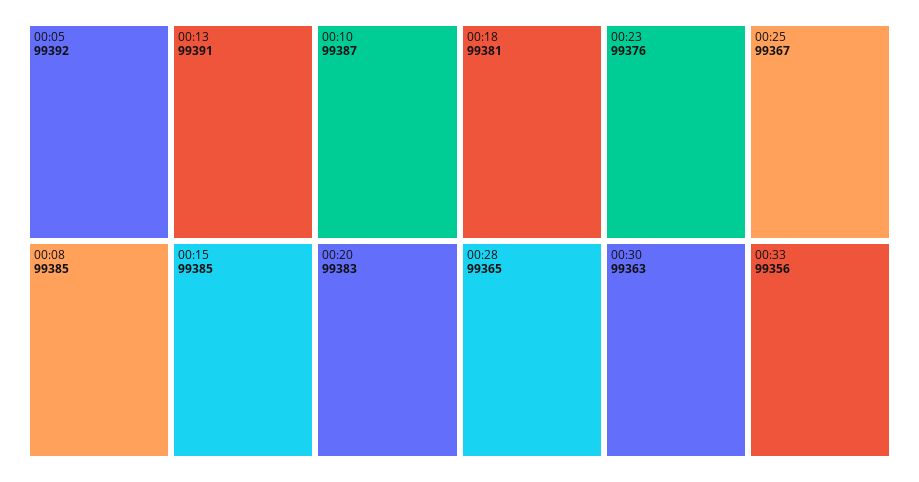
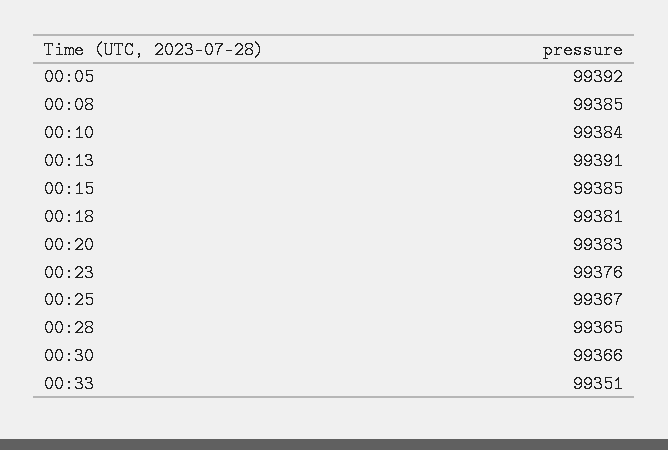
  {
    "00:05": 99392,
    "00:13": 99391,
-   "00:10": 99387,
+   "00:10": 99384,
    "00:08": 99385,
    "00:15": 99385,
    "00:20": 99383,
    "00:18": 99381,
    "00:23": 99376,
    "00:25": 99367,
    "00:28": 99365,
-   "00:30": 99363,
+   "00:30": 99366,
-   "00:33": 99356
+   "00:33": 99351
  }

